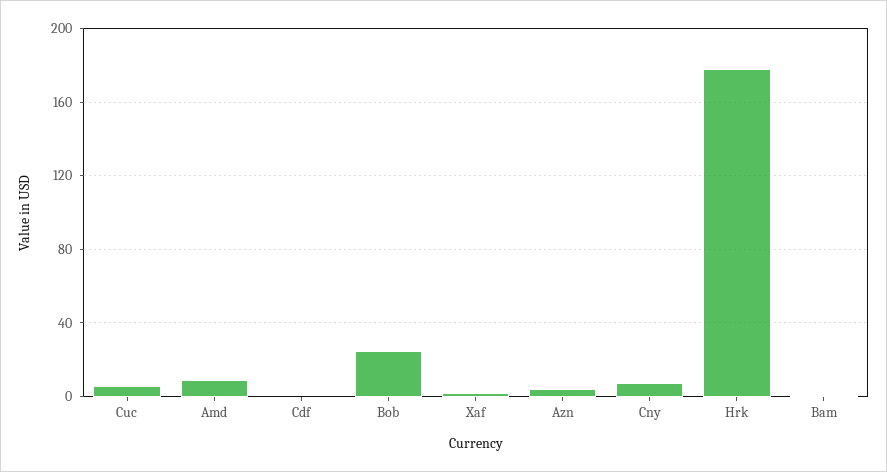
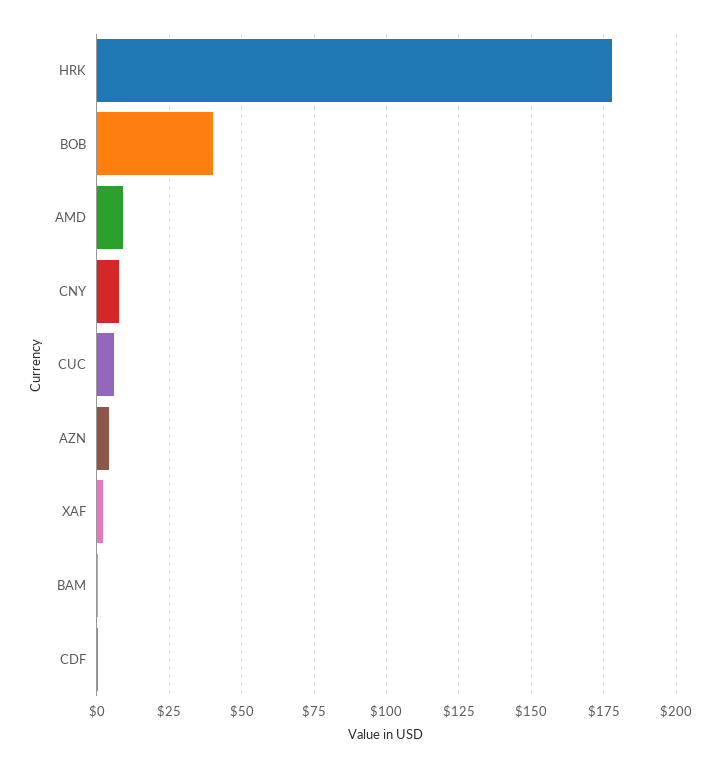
  {
    "Cuc": 5,
    "Amd": 10,
    "Cdf": 0,
-   "Bob": 25,
+   "Bob": 40,
    "Xaf": 2.5,
    "Azn": 5,
    "Cny": 7.5,
    "Hrk": 177.5,
    "Bam": 0
  }

